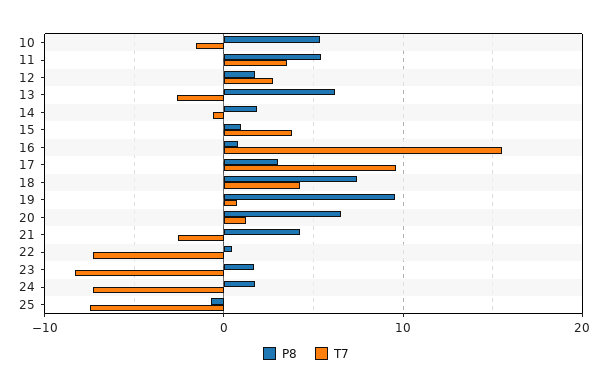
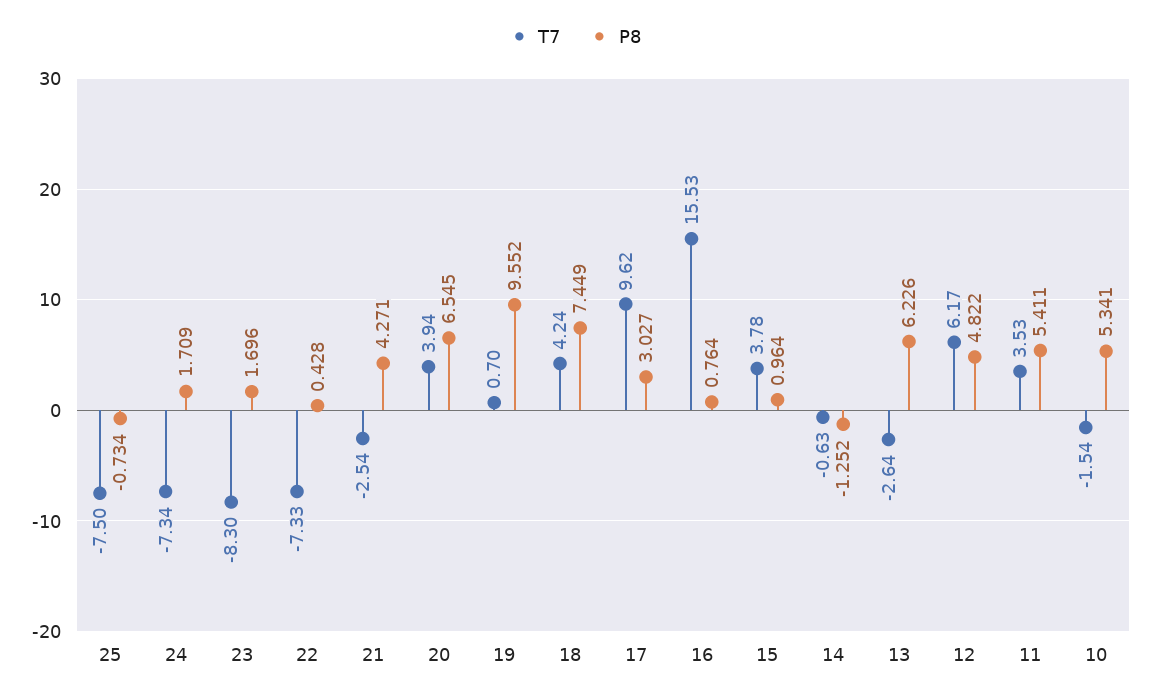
  {
    "P8": {
      "10": 5.341,
      "11": 5.411,
-     "12": 2,
+     "12": 4.822,
      "13": 6.226,
-     "14": 2,
+     "14": -1.252,
      "15": 0.964,
      "16": 0.764,
      "17": 3.027,
      "18": 7.449,
      "19": 9.552,
      "20": 6.545,
      "21": 4.271,
      "22": 0.428,
      "23": 1.696,
      "24": 1.709,
      "25": -0.734
    },
    "T7": {
      "10": -1.54,
      "11": 3.53,
-     "12": 3,
+     "12": 6.17,
      "13": -2.64,
      "14": -0.63,
      "15": 3.78,
      "16": 15.53,
      "17": 9.62,
      "18": 4.24,
      "19": 0.7,
-     "20": 1,
+     "20": 3.94,
      "21": -2.54,
      "22": -7.33,
      "23": -8.3,
      "24": -7.34,
      "25": -7.5
    }
  }

